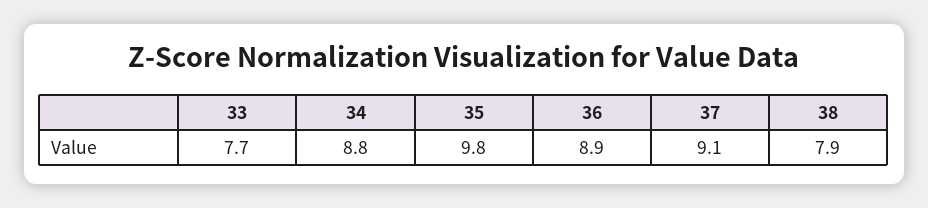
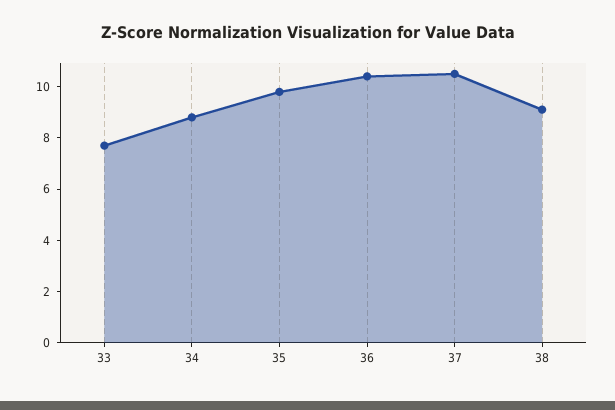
  {
    "33": 7.7,
    "34": 8.8,
    "35": 9.8,
-   "36": 8.9,
+   "36": 10.5,
-   "37": 9.1,
+   "37": 10.5,
-   "38": 7.9
+   "38": 9
  }

